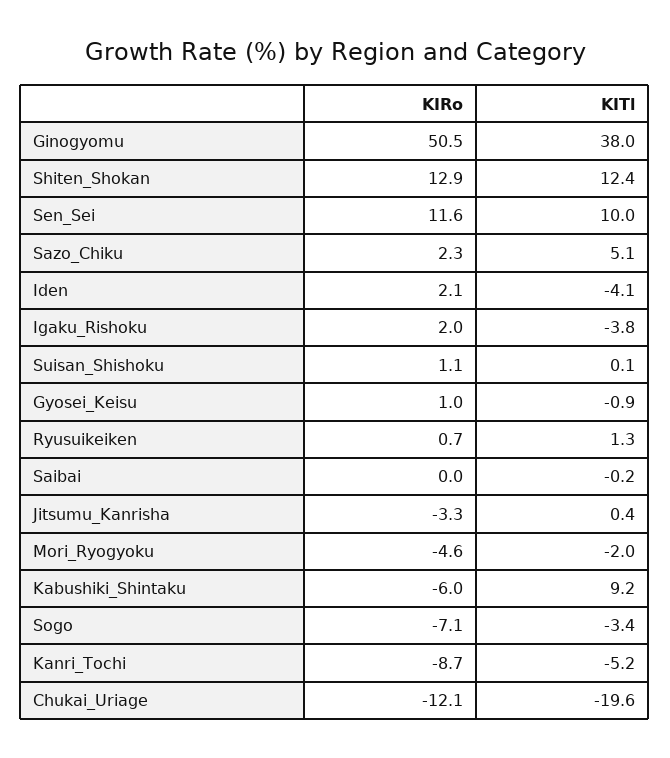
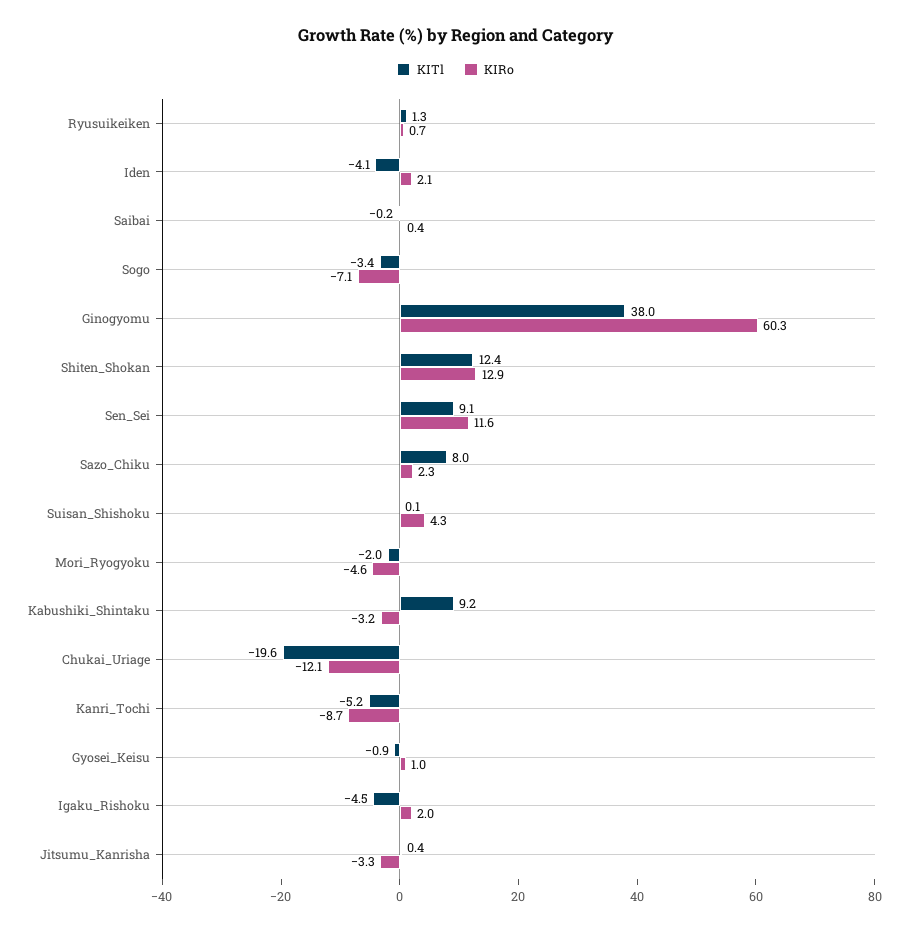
  {
    "KIRo": {
-     "Ginogyomu": 50.5,
+     "Ginogyomu": 60.3,
      "Shiten_Shokan": 12.9,
      "Sen_Sei": 11.6,
      "Sazo_Chiku": 2.3,
      "Iden": 2.1,
      "Igaku_Rishoku": 2,
-     "Suisan_Shishoku": 1.1,
+     "Suisan_Shishoku": 4.3,
      "Gyosei_Keisu": 1,
      "Ryusuikeiken": 0.7,
-     "Saibai": 0,
+     "Saibai": 0.4,
      "Jitsumu_Kanrisha": -3.3,
      "Mori_Ryogyoku": -4.6,
-     "Kabushiki_Shintaku": -6,
+     "Kabushiki_Shintaku": -3.2,
      "Sogo": -7.1,
      "Kanri_Tochi": -8.7,
      "Chukai_Uriage": -12.1
    },
    "KITl": {
      "Ginogyomu": 38,
      "Shiten_Shokan": 12.4,
-     "Sen_Sei": 10,
+     "Sen_Sei": 9.1,
-     "Sazo_Chiku": 5.1,
+     "Sazo_Chiku": 8,
      "Iden": -4.1,
-     "Igaku_Rishoku": -3.8,
+     "Igaku_Rishoku": -4.5,
      "Suisan_Shishoku": 0.1,
      "Gyosei_Keisu": -0.9,
      "Ryusuikeiken": 1.3,
      "Saibai": -0.2,
      "Jitsumu_Kanrisha": 0.4,
      "Mori_Ryogyoku": -2,
      "Kabushiki_Shintaku": 9.2,
      "Sogo": -3.4,
      "Kanri_Tochi": -5.2,
      "Chukai_Uriage": -19.6
    }
  }

